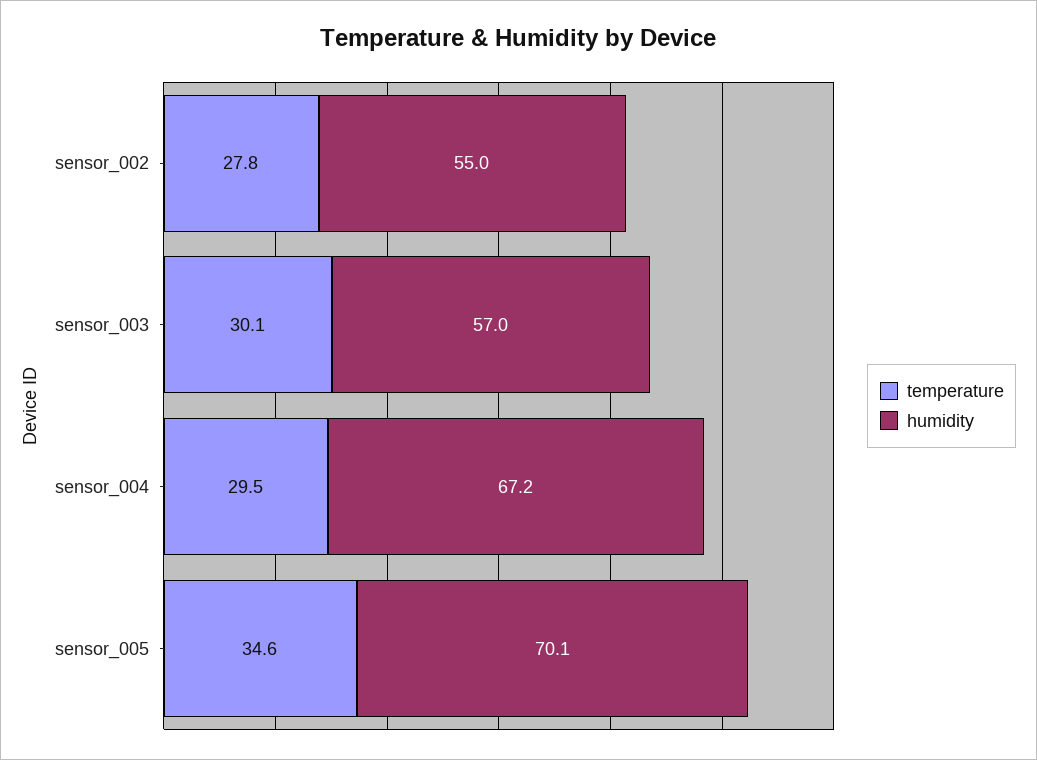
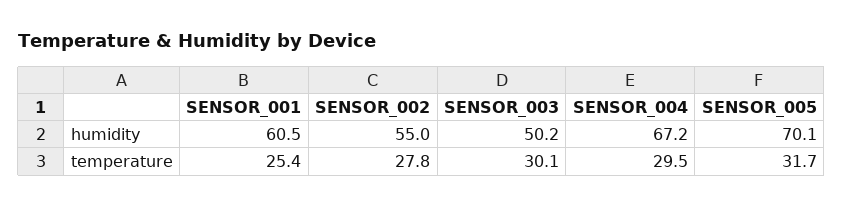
  {
    "temperature": {
      "sensor_002": 27.8,
      "sensor_003": 30.1,
      "sensor_004": 29.5,
-     "sensor_005": 34.6
+     "sensor_005": 31.7,
+     "SENSOR_001": 25.4
    },
    "humidity": {
      "sensor_002": 55,
-     "sensor_003": 57,
+     "sensor_003": 50.2,
      "sensor_004": 67.2,
-     "sensor_005": 70.1
+     "sensor_005": 70.1,
+     "SENSOR_001": 60.5
    }
  }

